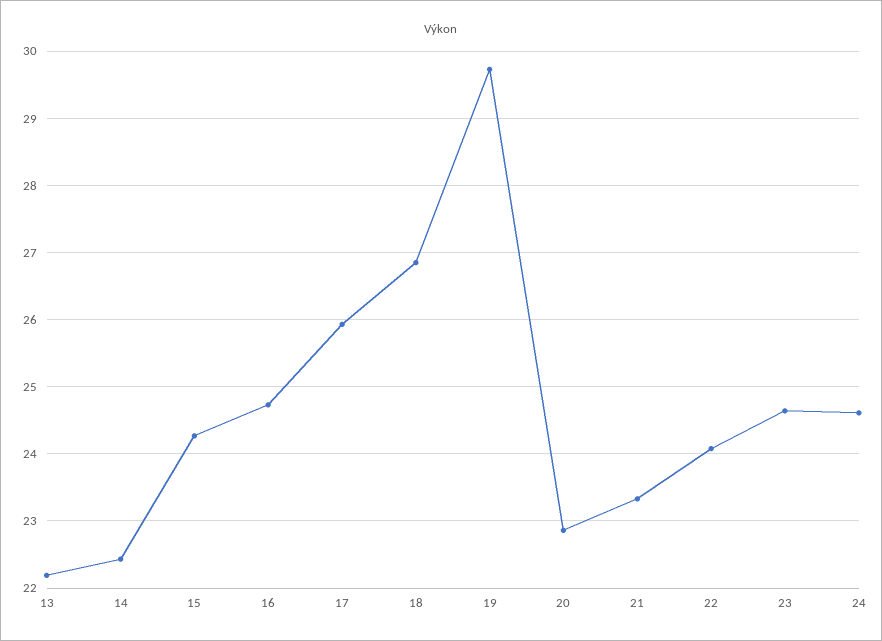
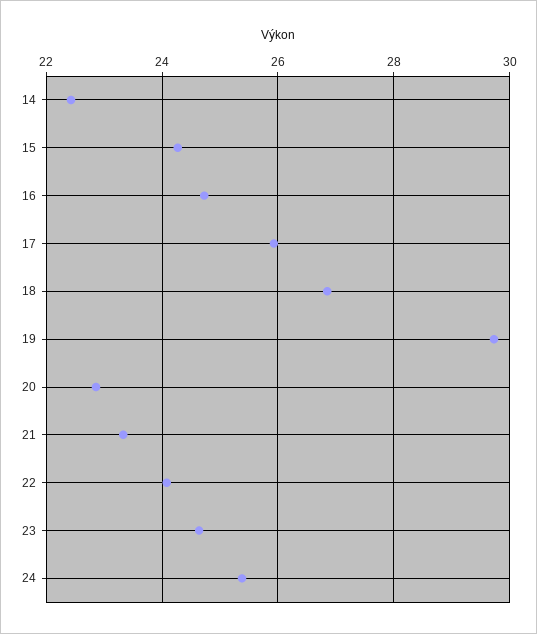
  {
-   "13": 22.2,
    "14": 22.4,
    "15": 24.3,
    "16": 24.7,
    "17": 25.9,
    "18": 26.9,
    "19": 29.7,
    "20": 22.9,
    "21": 23.3,
    "22": 24.1,
    "23": 24.6,
-   "24": 24.6
+   "24": 25.4
  }

